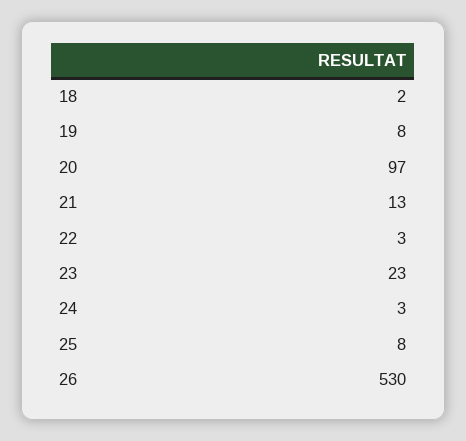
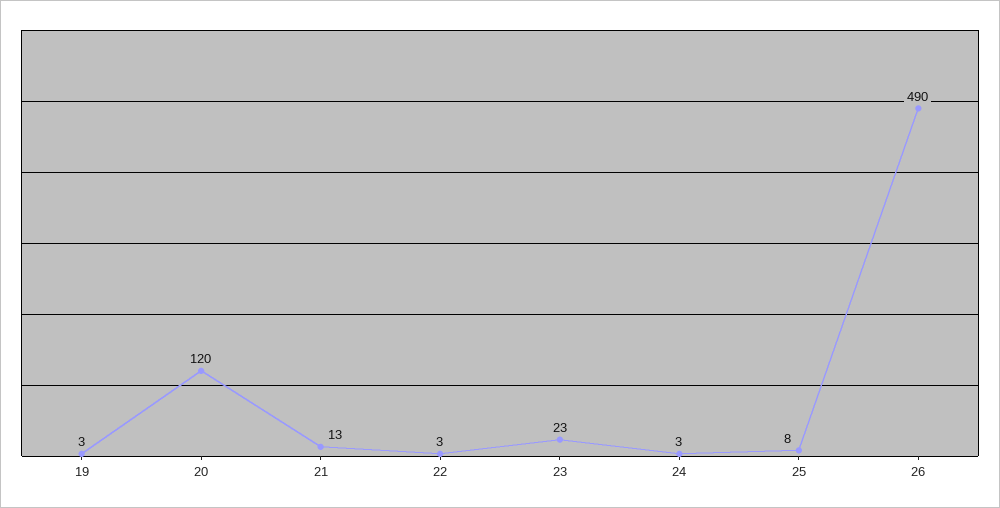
  {
-   "18": 2,
-   "19": 8,
+   "19": 3,
-   "20": 97,
+   "20": 120,
    "21": 13,
    "22": 3,
    "23": 23,
    "24": 3,
    "25": 8,
-   "26": 530
+   "26": 490
  }

